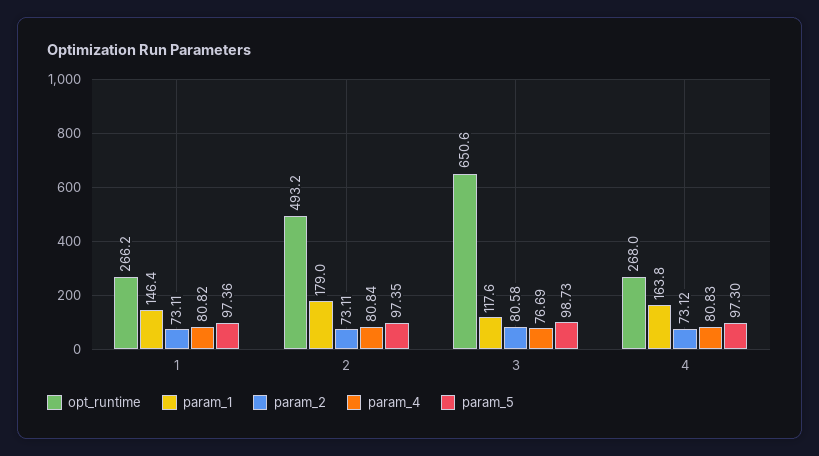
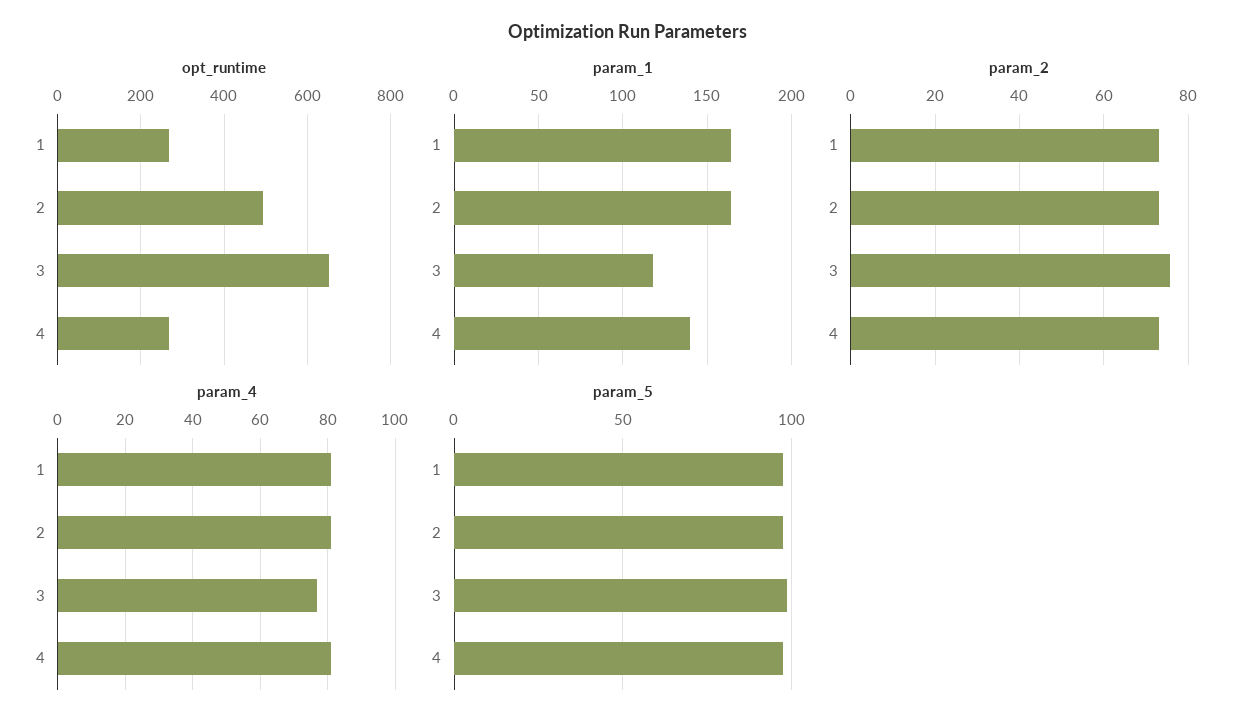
  {
    "opt_runtime": {
      "1": 266.2,
      "2": 493.2,
      "3": 650.6,
      "4": 268
    },
    "param_1": {
-     "1": 146.4,
+     "1": 165,
-     "2": 179,
+     "2": 165,
      "3": 117.6,
-     "4": 163.8
+     "4": 140
    },
    "param_2": {
      "1": 73.11,
      "2": 73.11,
-     "3": 80.58,
+     "3": 76,
      "4": 73.12
    },
    "param_4": {
      "1": 80.82,
      "2": 80.84,
      "3": 76.69,
      "4": 80.83
    },
    "param_5": {
      "1": 97.36,
      "2": 97.35,
      "3": 98.73,
      "4": 97.3
    }
  }

